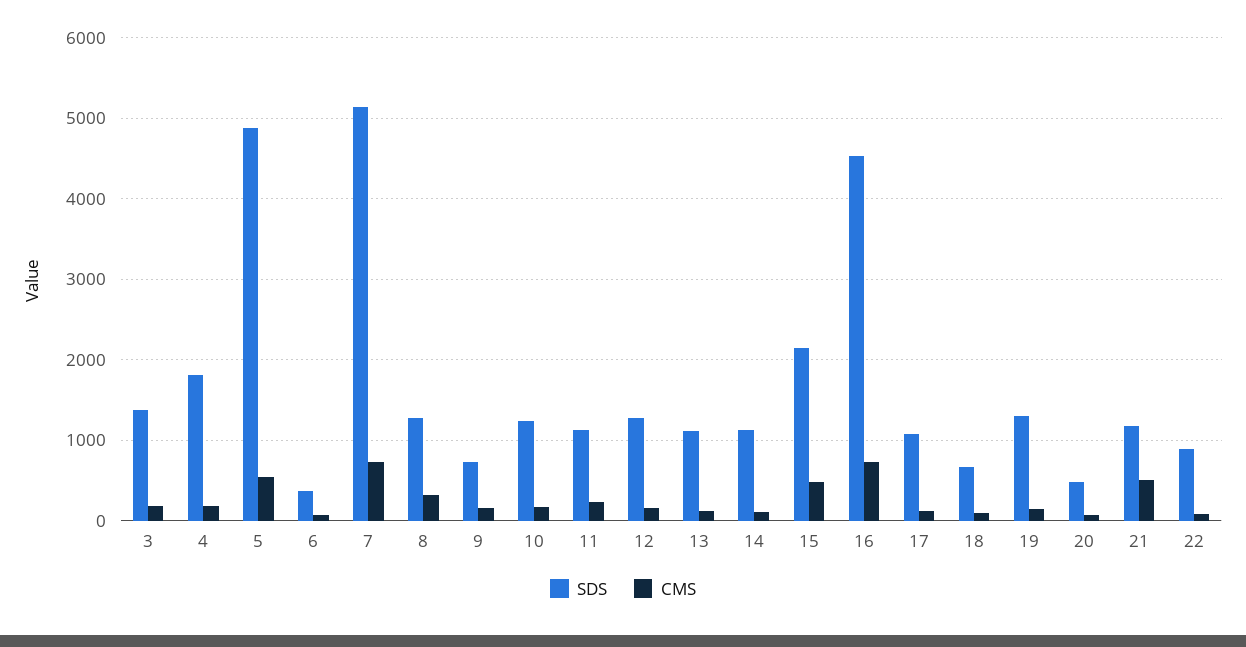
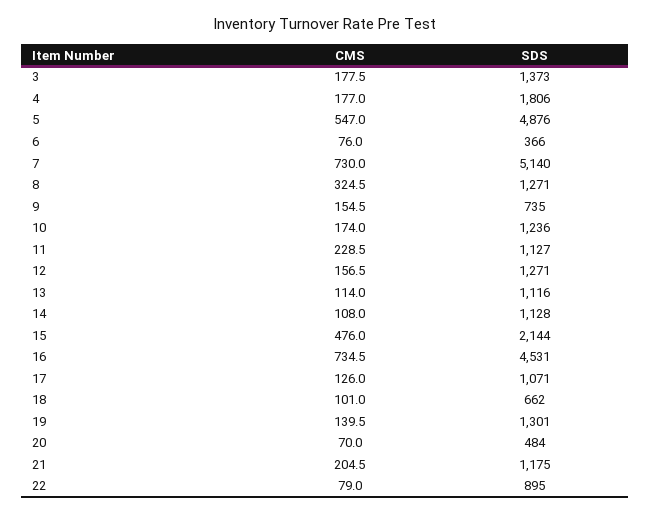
  {
    "SDS": {
      "3": 1373,
      "4": 1806,
      "5": 4876,
      "6": 366,
      "7": 5140,
      "8": 1271,
      "9": 735,
      "10": 1236,
      "11": 1127,
      "12": 1271,
      "13": 1116,
      "14": 1128,
      "15": 2144,
      "16": 4531,
      "17": 1071,
      "18": 662,
      "19": 1301,
      "20": 484,
      "21": 1175,
      "22": 895
    },
    "CMS": {
      "3": 177.5,
      "4": 177,
      "5": 547,
      "6": 76,
      "7": 730,
      "8": 324.5,
      "9": 154.5,
      "10": 174,
      "11": 228.5,
      "12": 156.5,
      "13": 114,
      "14": 108,
      "15": 476,
      "16": 734.5,
      "17": 126,
      "18": 101,
      "19": 139.5,
      "20": 70,
-     "21": 500,
+     "21": 204.5,
      "22": 79
    }
  }

